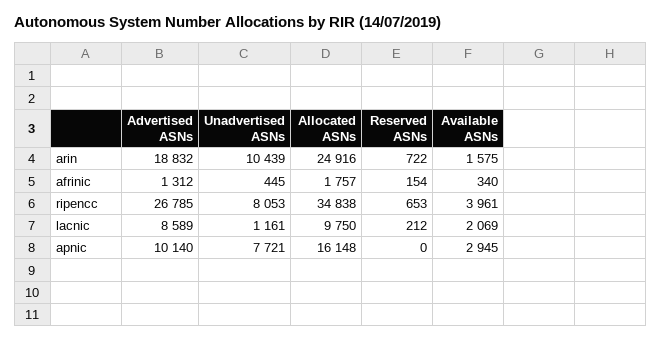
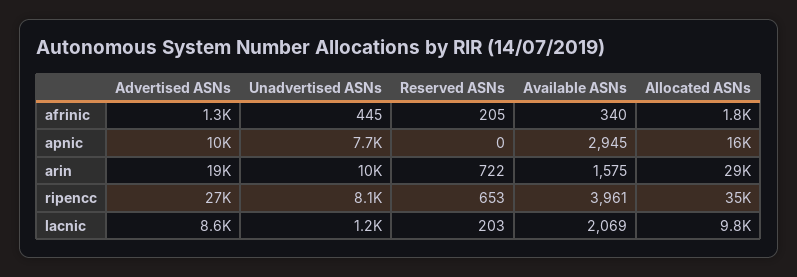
  {
    "Advertised ASNs": {
      "arin": 18832,
      "afrinic": 1312,
      "ripencc": 26785,
      "lacnic": 8589,
      "apnic": 10140
    },
    "Unadvertised ASNs": {
      "arin": 10439,
      "afrinic": 445,
      "ripencc": 8053,
      "lacnic": 1161,
      "apnic": 7721
    },
    "Allocated ASNs": {
-     "arin": 24916,
+     "arin": 29000,
      "afrinic": 1757,
      "ripencc": 34838,
      "lacnic": 9750,
      "apnic": 16148
    },
    "Reserved ASNs": {
      "arin": 722,
-     "afrinic": 154,
+     "afrinic": 205,
      "ripencc": 653,
-     "lacnic": 212,
+     "lacnic": 203,
      "apnic": 0
    },
    "Available ASNs": {
      "arin": 1575,
      "afrinic": 340,
      "ripencc": 3961,
      "lacnic": 2069,
      "apnic": 2945
    }
  }

